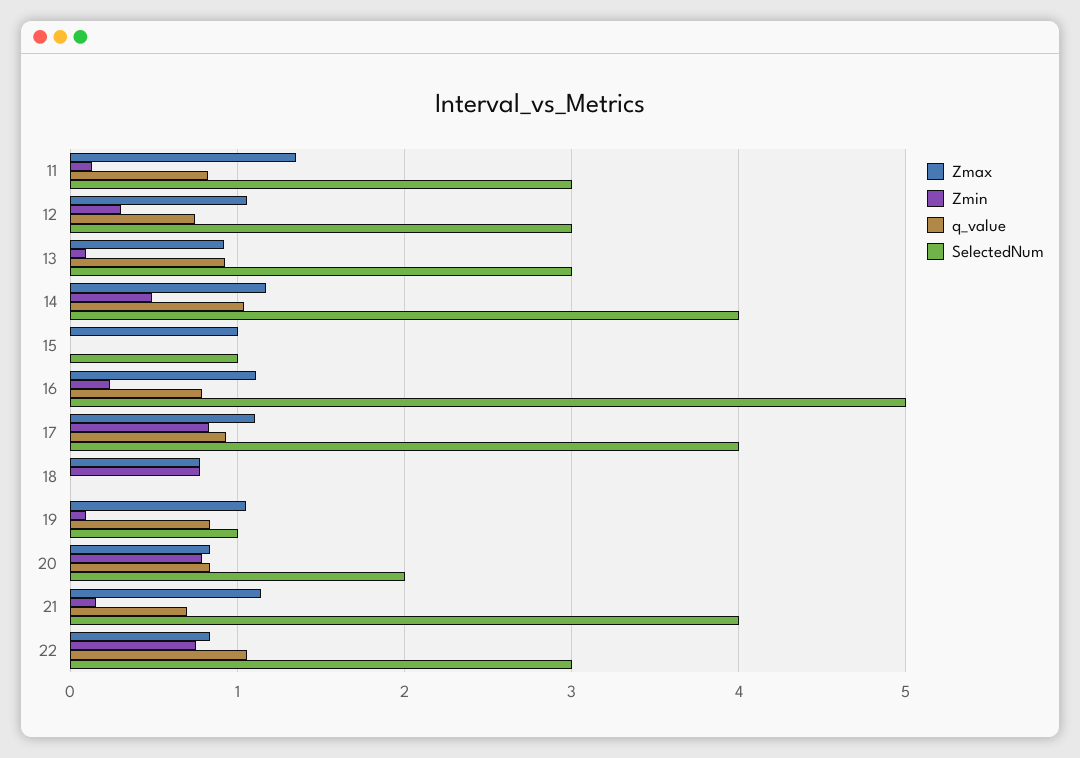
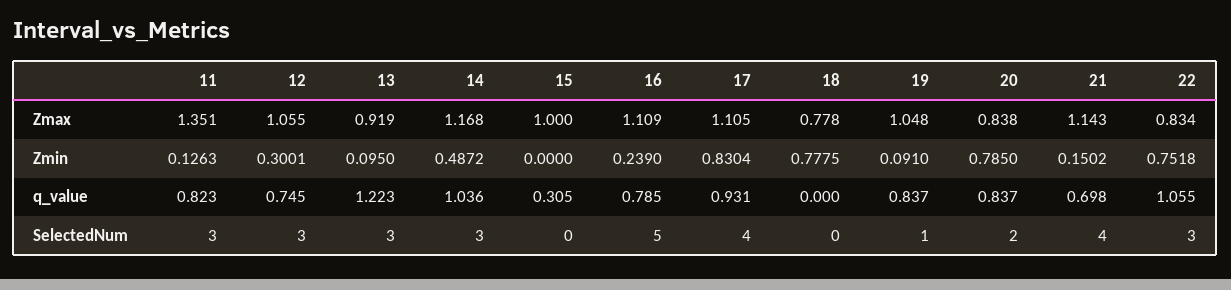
  {
    "Zmax": {
      "11": 1.351,
      "12": 1.055,
      "13": 0.919,
      "14": 1.168,
      "15": 1,
      "16": 1.109,
      "17": 1.105,
      "18": 0.778,
      "19": 1.048,
      "20": 0.838,
      "21": 1.143,
      "22": 0.834
    },
    "Zmin": {
      "11": 0.1263,
      "12": 0.3001,
      "13": 0.095,
      "14": 0.4872,
      "15": 0,
      "16": 0.239,
      "17": 0.8304,
      "18": 0.7775,
      "19": 0.091,
      "20": 0.785,
      "21": 0.1502,
      "22": 0.7518
    },
    "q_value": {
      "11": 0.823,
      "12": 0.745,
-     "13": 0.9,
+     "13": 1.223,
      "14": 1.036,
-     "15": 0,
+     "15": 0.305,
      "16": 0.785,
      "17": 0.931,
      "18": 0,
      "19": 0.837,
      "20": 0.837,
      "21": 0.698,
      "22": 1.055
    },
    "SelectedNum": {
      "11": 3,
      "12": 3,
      "13": 3,
-     "14": 4,
+     "14": 3,
-     "15": 1,
+     "15": 0,
      "16": 5,
      "17": 4,
      "18": 0,
      "19": 1,
      "20": 2,
      "21": 4,
      "22": 3
    }
  }

